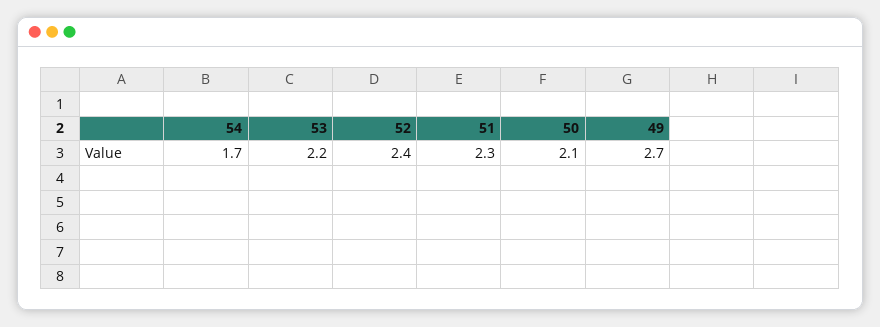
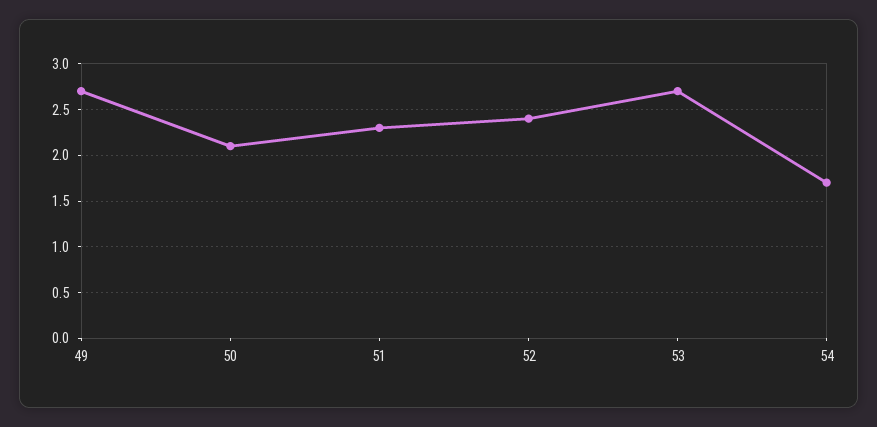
  {
    "54": 1.7,
-   "53": 2.2,
+   "53": 2.7,
    "52": 2.4,
    "51": 2.3,
    "50": 2.1,
    "49": 2.7
  }

